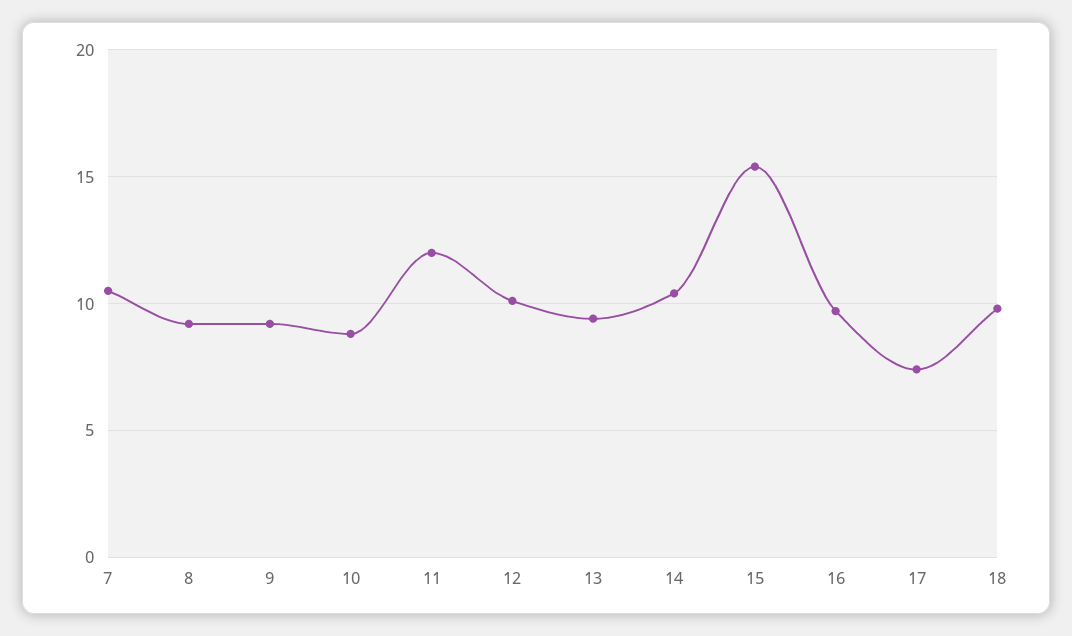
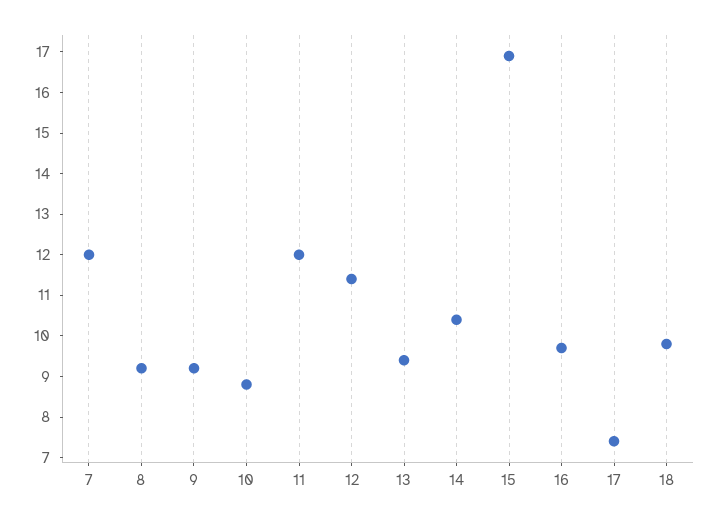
  {
-   "7": 10.5,
+   "7": 12,
    "8": 9,
    "9": 9,
    "10": 9,
    "11": 12,
-   "12": 10,
+   "12": 11.5,
    "13": 9.5,
    "14": 10.5,
-   "15": 15.5,
+   "15": 17,
    "16": 9.5,
    "17": 7.5,
    "18": 10
  }

